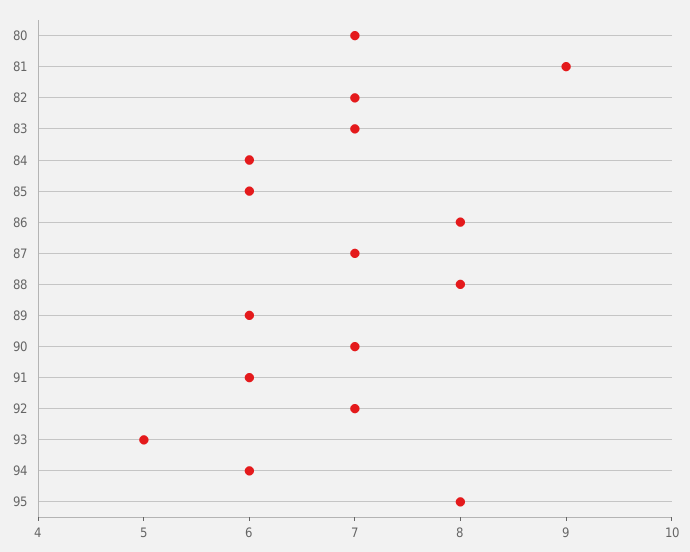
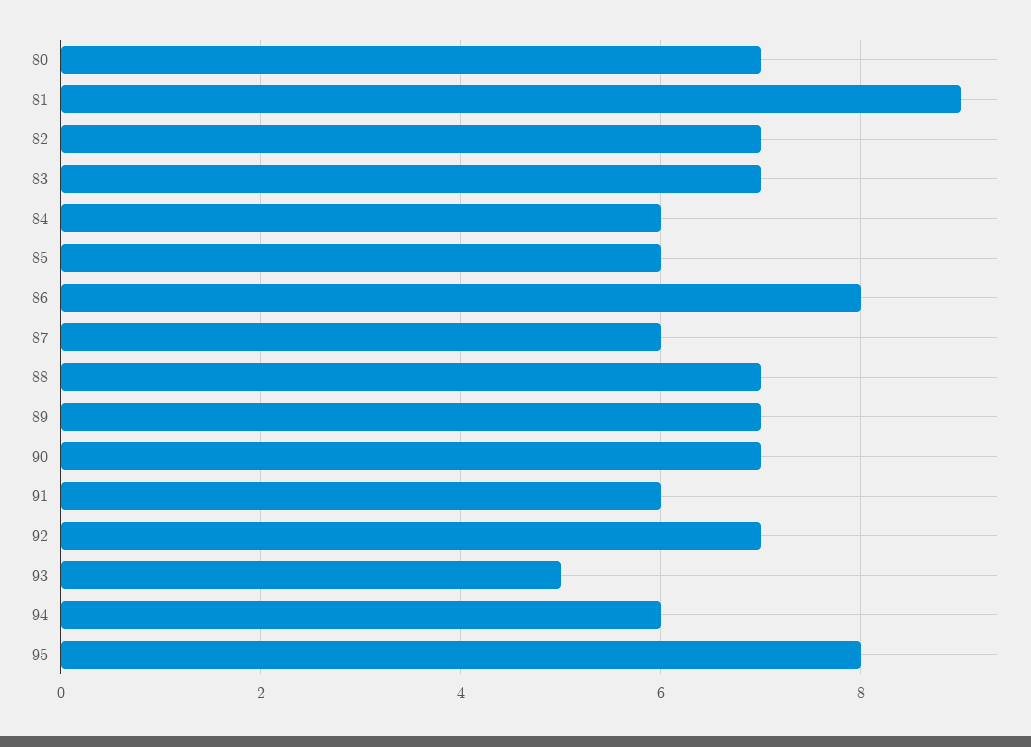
  {
    "80": 7,
    "81": 9,
    "82": 7,
    "83": 7,
    "84": 6,
    "85": 6,
    "86": 8,
-   "87": 7,
+   "87": 6,
-   "88": 8,
+   "88": 7,
-   "89": 6,
+   "89": 7,
    "90": 7,
    "91": 6,
    "92": 7,
    "93": 5,
    "94": 6,
    "95": 8
  }

